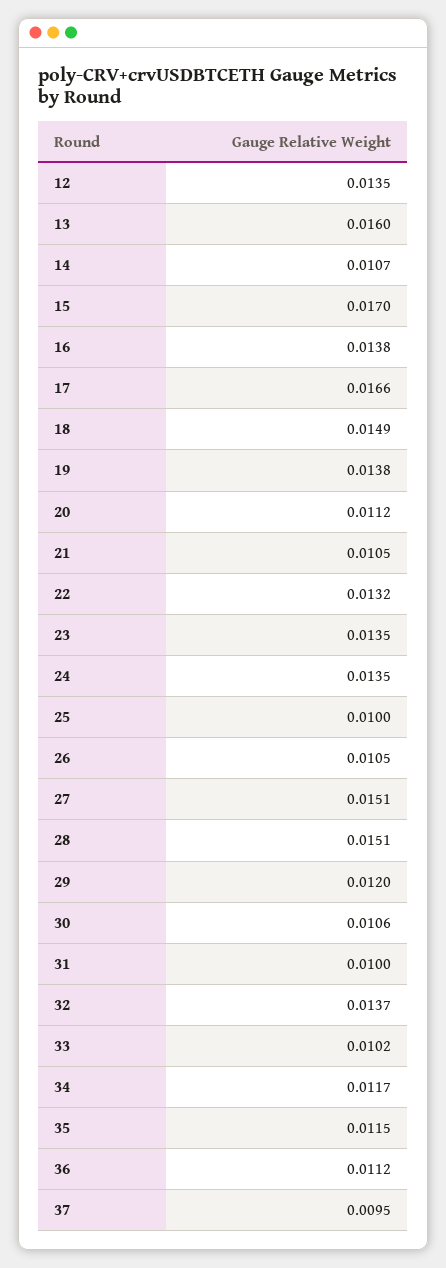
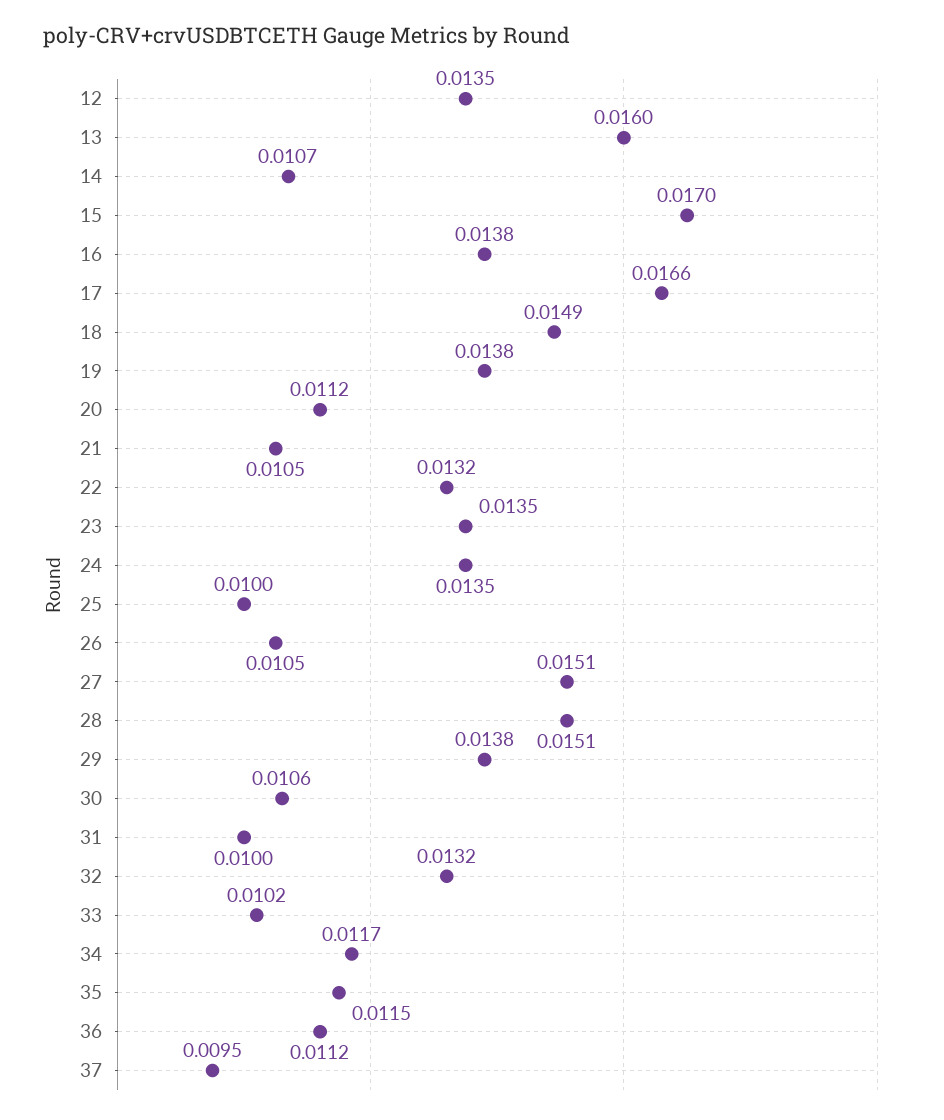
  {
    "12": 0.0135,
    "13": 0.016,
    "14": 0.0107,
    "15": 0.017,
    "16": 0.0138,
    "17": 0.0166,
    "18": 0.0149,
    "19": 0.0138,
    "20": 0.0112,
    "21": 0.0105,
    "22": 0.0132,
    "23": 0.0135,
    "24": 0.0135,
    "25": 0.01,
    "26": 0.0105,
    "27": 0.0151,
    "28": 0.0151,
-   "29": 0.012,
+   "29": 0.0138,
    "30": 0.0106,
    "31": 0.01,
-   "32": 0.0137,
+   "32": 0.0132,
    "33": 0.0102,
    "34": 0.0117,
    "35": 0.0115,
    "36": 0.0112,
    "37": 0.0095
  }

